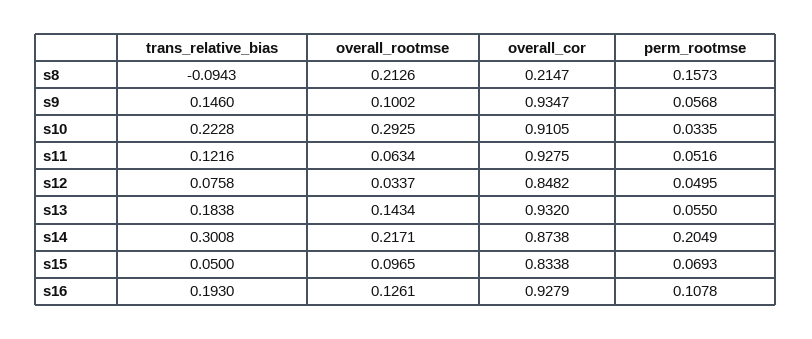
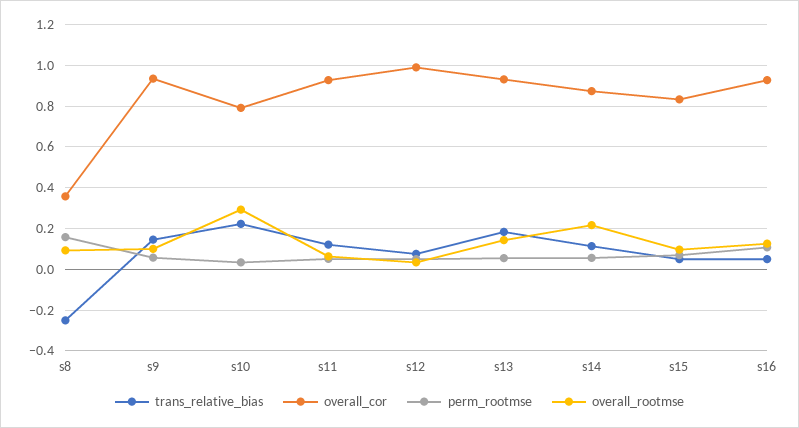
  {
    "trans_relative_bias": {
-     "s8": -0.0943,
+     "s8": -0.25,
      "s9": 0.146,
      "s10": 0.2228,
      "s11": 0.1216,
      "s12": 0.0758,
      "s13": 0.1838,
-     "s14": 0.3008,
+     "s14": 0.1,
      "s15": 0.05,
-     "s16": 0.193
+     "s16": 0.05
    },
    "overall_rootmse": {
-     "s8": 0.2126,
+     "s8": 0.1,
      "s9": 0.1002,
      "s10": 0.2925,
      "s11": 0.0634,
      "s12": 0.0337,
      "s13": 0.1434,
      "s14": 0.2171,
      "s15": 0.0965,
      "s16": 0.1261
    },
    "overall_cor": {
-     "s8": 0.2147,
+     "s8": 0.35,
      "s9": 0.9347,
-     "s10": 0.9105,
+     "s10": 0.8,
      "s11": 0.9275,
-     "s12": 0.8482,
+     "s12": 1,
      "s13": 0.932,
      "s14": 0.8738,
      "s15": 0.8338,
      "s16": 0.9279
    },
    "perm_rootmse": {
      "s8": 0.1573,
      "s9": 0.0568,
      "s10": 0.0335,
      "s11": 0.0516,
      "s12": 0.0495,
      "s13": 0.055,
-     "s14": 0.2049,
+     "s14": 0.05,
      "s15": 0.0693,
      "s16": 0.1078
    }
  }

